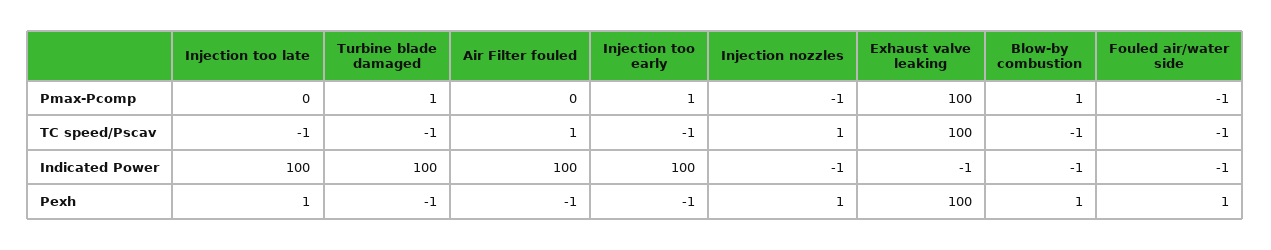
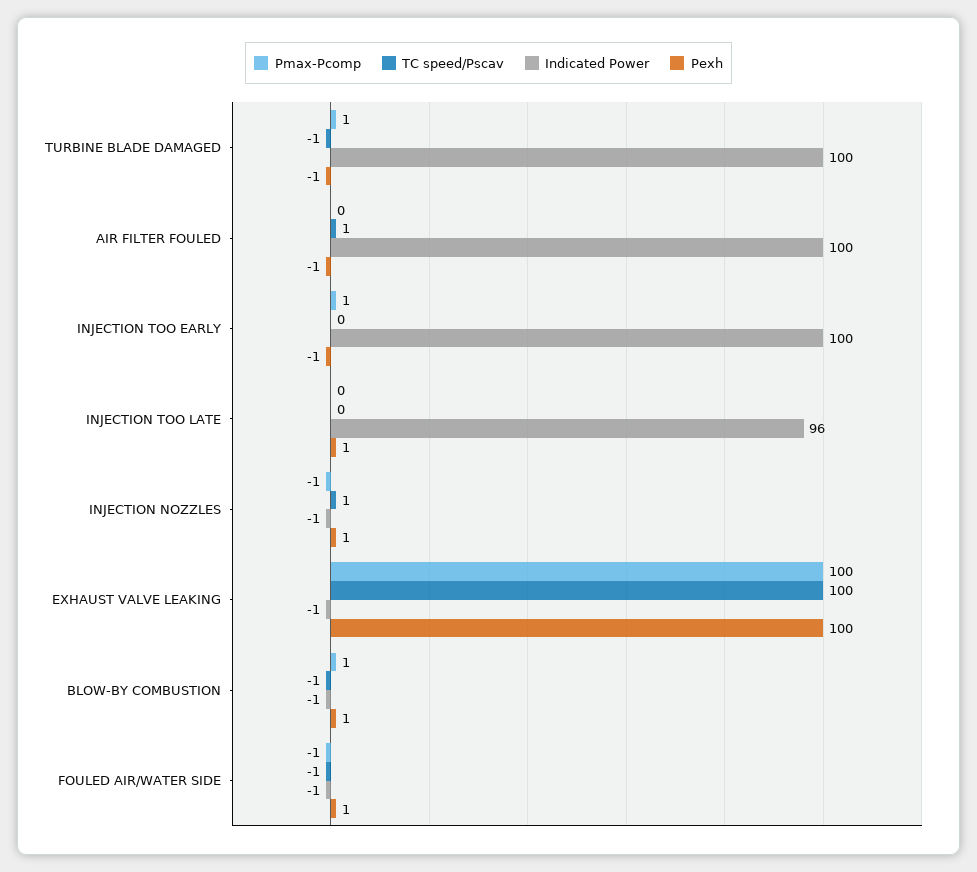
  {
    "Pmax-Pcomp": {
      "Injection too late": 0,
      "Turbine blade damaged": 1,
      "Air Filter fouled": 0,
      "Injection too early": 1,
      "Injection nozzles": -1,
      "Exhaust valve leaking": 100,
      "Blow-by combustion": 1,
      "Fouled air/water side": -1
    },
    "TC speed/Pscav": {
-     "Injection too late": -1,
+     "Injection too late": 0,
      "Turbine blade damaged": -1,
      "Air Filter fouled": 1,
-     "Injection too early": -1,
+     "Injection too early": 0,
      "Injection nozzles": 1,
      "Exhaust valve leaking": 100,
      "Blow-by combustion": -1,
      "Fouled air/water side": -1
    },
    "Indicated Power": {
-     "Injection too late": 100,
+     "Injection too late": 96,
      "Turbine blade damaged": 100,
      "Air Filter fouled": 100,
      "Injection too early": 100,
      "Injection nozzles": -1,
      "Exhaust valve leaking": -1,
      "Blow-by combustion": -1,
      "Fouled air/water side": -1
    },
    "Pexh": {
      "Injection too late": 1,
      "Turbine blade damaged": -1,
      "Air Filter fouled": -1,
      "Injection too early": -1,
      "Injection nozzles": 1,
      "Exhaust valve leaking": 100,
      "Blow-by combustion": 1,
      "Fouled air/water side": 1
    }
  }

